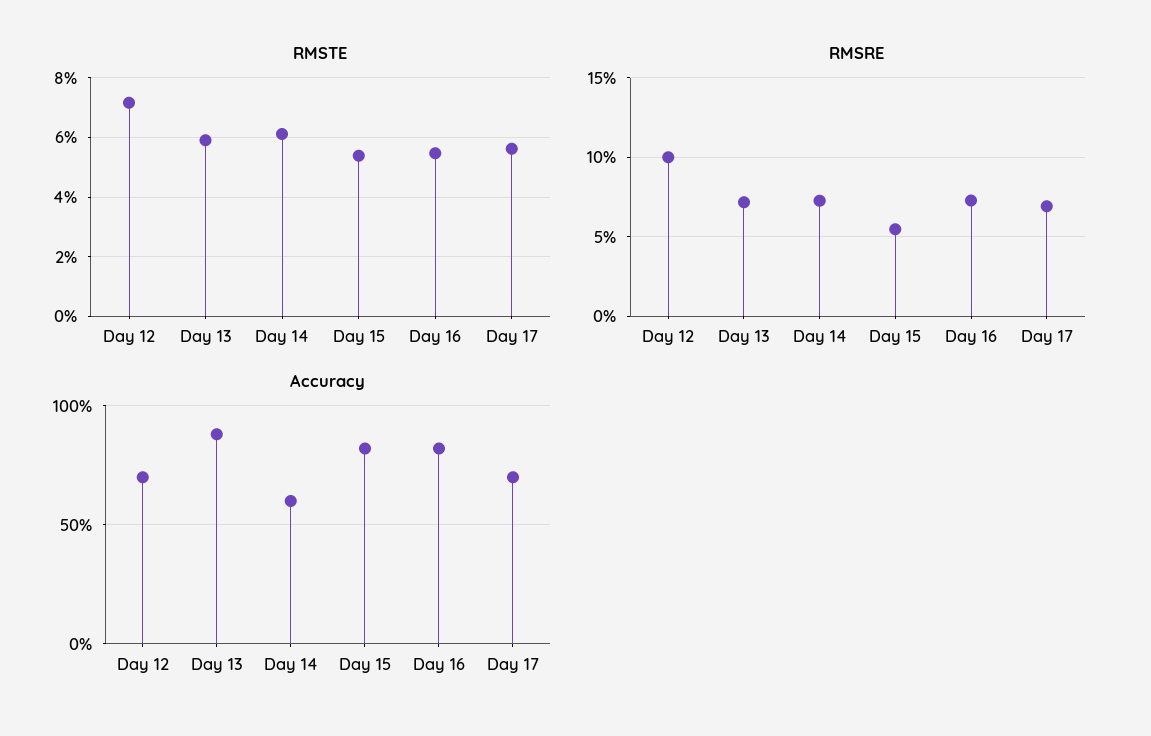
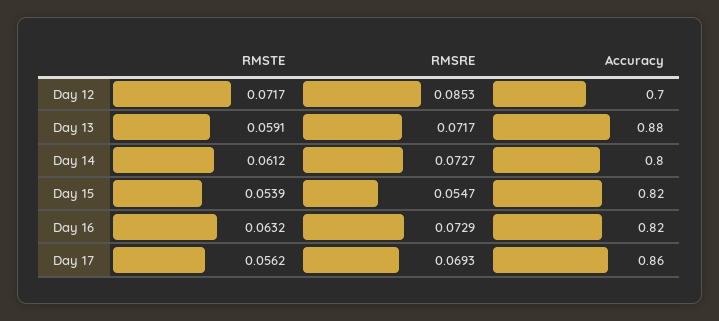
  {
    "RMSTE": {
      "Day 12": 0.0717,
      "Day 13": 0.0591,
      "Day 14": 0.0612,
      "Day 15": 0.0539,
-     "Day 16": 0.055,
+     "Day 16": 0.0632,
      "Day 17": 0.0562
    },
    "RMSRE": {
-     "Day 12": 0.1,
+     "Day 12": 0.0853,
      "Day 13": 0.0717,
      "Day 14": 0.0727,
      "Day 15": 0.0547,
      "Day 16": 0.0729,
      "Day 17": 0.0693
    },
    "Accuracy": {
      "Day 12": 0.7,
      "Day 13": 0.88,
-     "Day 14": 0.6,
+     "Day 14": 0.8,
      "Day 15": 0.82,
      "Day 16": 0.82,
-     "Day 17": 0.7
+     "Day 17": 0.86
    }
  }

